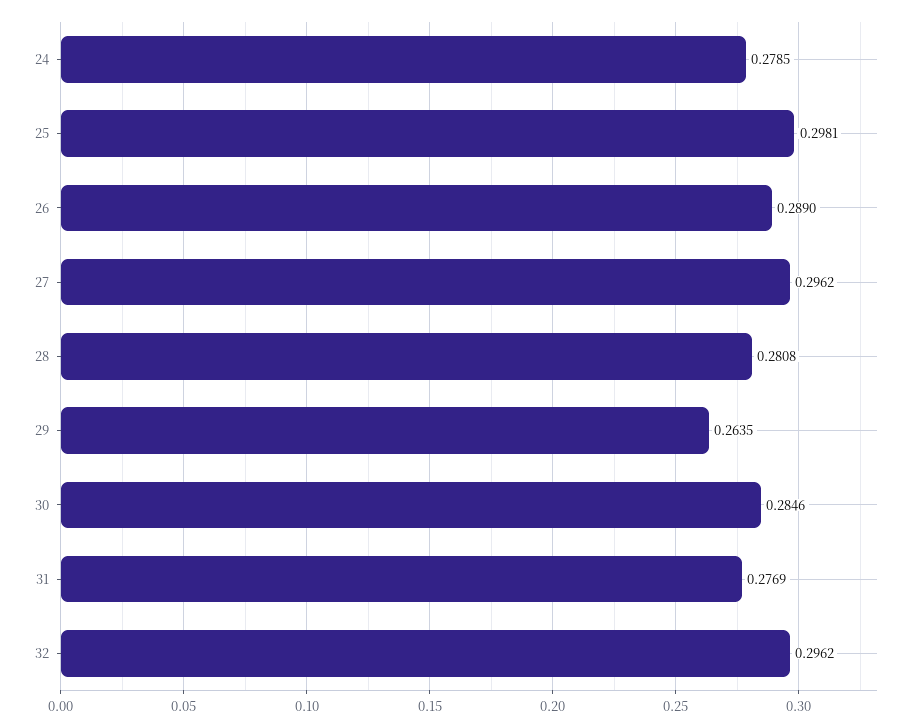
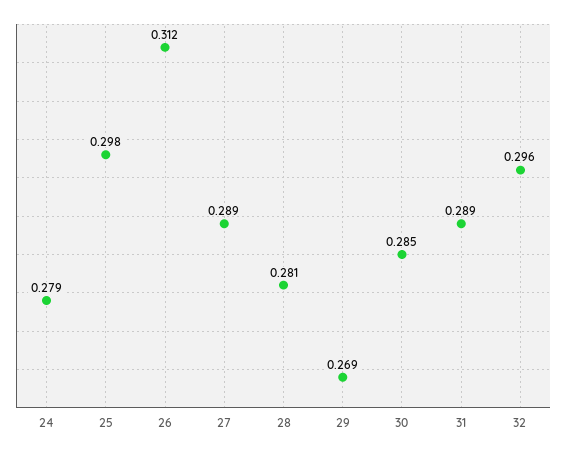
  {
    "24": 0.2785,
    "25": 0.2981,
-   "26": 0.289,
+   "26": 0.312,
-   "27": 0.2962,
+   "27": 0.289,
    "28": 0.2808,
-   "29": 0.2635,
+   "29": 0.269,
    "30": 0.2846,
-   "31": 0.2769,
+   "31": 0.289,
    "32": 0.2962
  }

